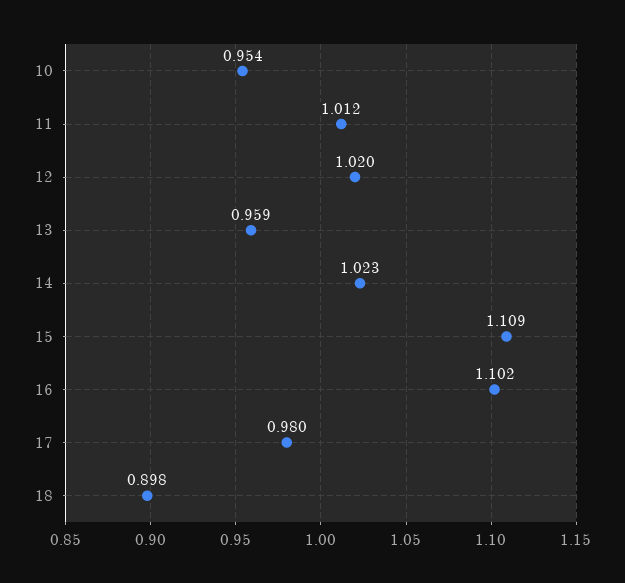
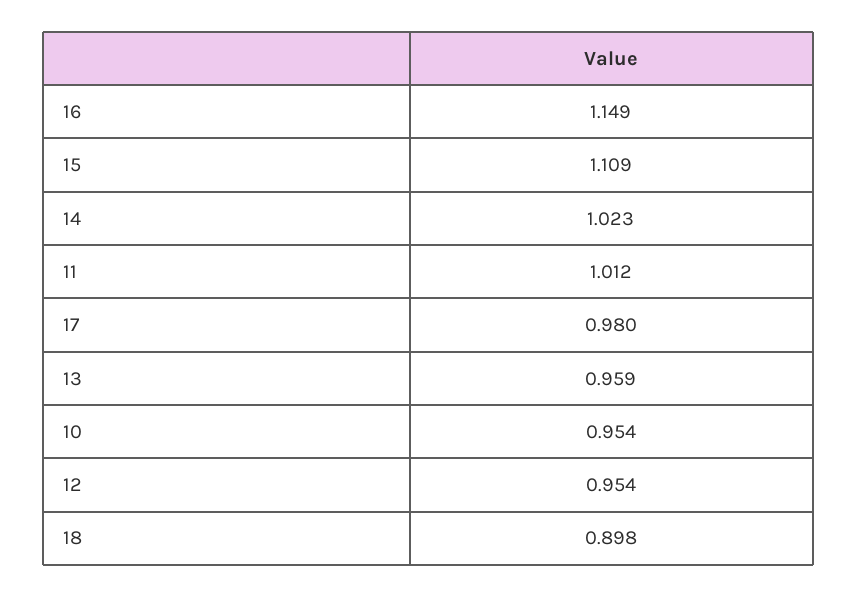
  {
    "10": 0.954,
    "11": 1.012,
-   "12": 1.02,
+   "12": 0.954,
    "13": 0.959,
    "14": 1.023,
    "15": 1.109,
-   "16": 1.102,
+   "16": 1.149,
    "17": 0.98,
    "18": 0.898
  }

